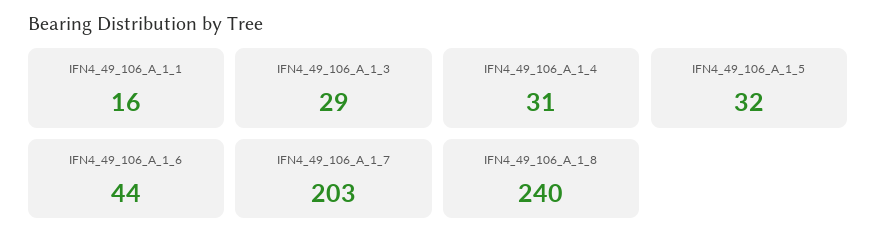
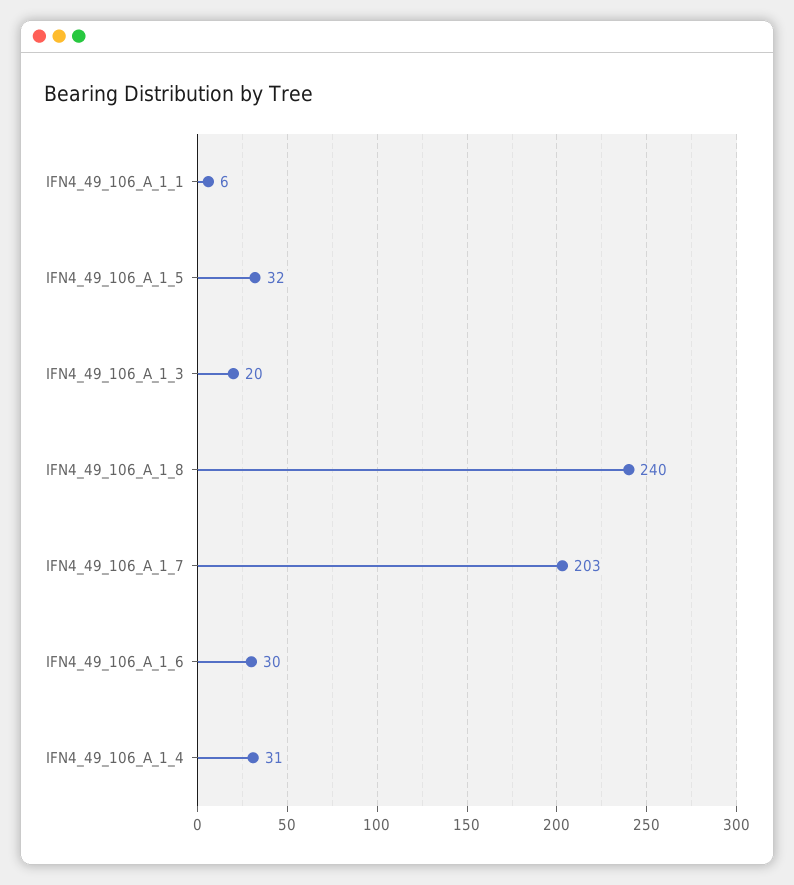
  {
-   "IFN4_49_106_A_1_1": 16,
+   "IFN4_49_106_A_1_1": 6,
-   "IFN4_49_106_A_1_3": 29,
+   "IFN4_49_106_A_1_3": 20,
    "IFN4_49_106_A_1_4": 31,
    "IFN4_49_106_A_1_5": 32,
-   "IFN4_49_106_A_1_6": 44,
+   "IFN4_49_106_A_1_6": 30,
    "IFN4_49_106_A_1_7": 203,
    "IFN4_49_106_A_1_8": 240
  }

